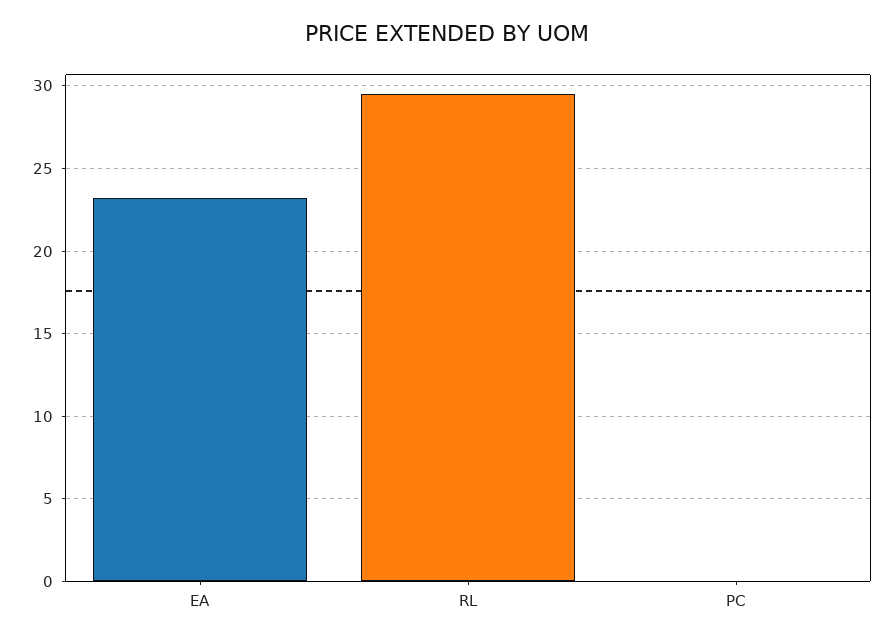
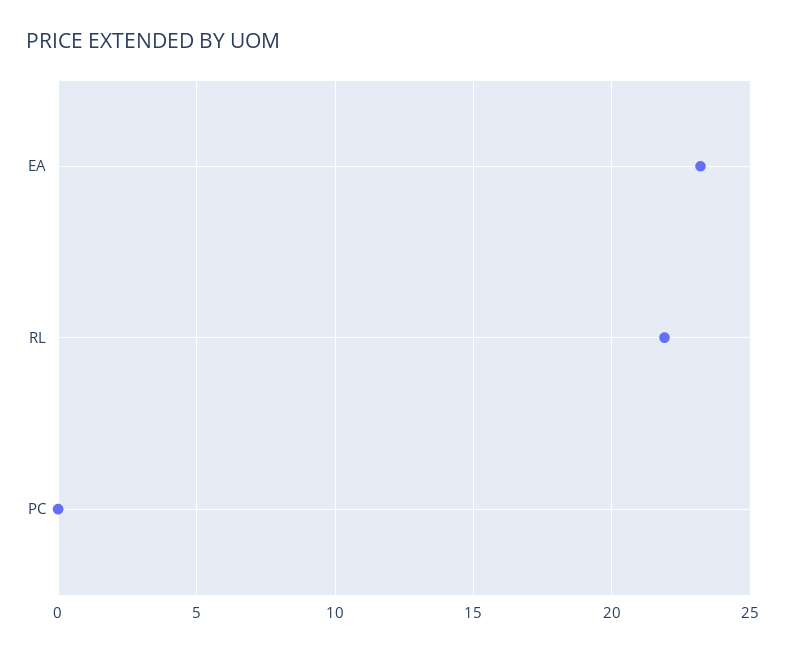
  {
    "EA": 23,
-   "RL": 29.5,
+   "RL": 22,
    "PC": 0
  }

